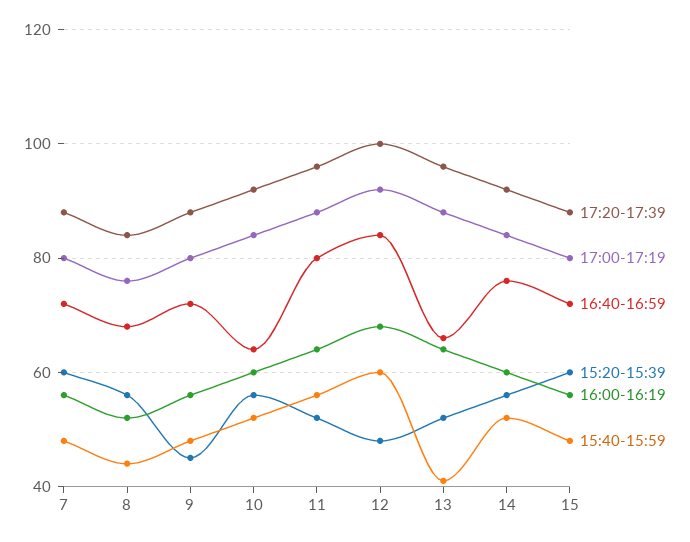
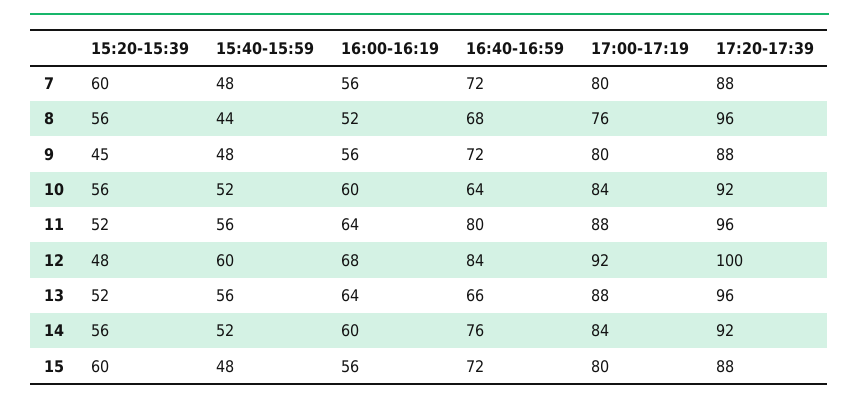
  {
    "17:20-17:39": {
      "7": 88,
-     "8": 85,
+     "8": 96,
      "9": 88,
      "10": 92,
      "11": 96,
      "12": 100,
      "13": 96,
      "14": 92,
      "15": 88
    },
    "17:00-17:19": {
      "7": 80,
      "8": 76,
      "9": 80,
      "10": 84,
      "11": 88,
      "12": 92,
      "13": 88,
      "14": 84,
      "15": 80
    },
    "16:40-16:59": {
      "7": 72,
      "8": 68,
      "9": 72,
      "10": 64,
      "11": 80,
      "12": 84,
      "13": 66,
      "14": 76,
      "15": 72
    },
    "15:20-15:39": {
      "7": 60,
      "8": 56,
      "9": 45,
      "10": 56,
      "11": 52,
      "12": 48,
      "13": 52,
      "14": 56,
      "15": 60
    },
    "16:00-16:19": {
      "7": 56,
      "8": 52,
      "9": 56,
      "10": 60,
      "11": 64,
      "12": 68,
      "13": 64,
      "14": 60,
      "15": 56
    },
    "15:40-15:59": {
      "7": 48,
      "8": 44,
      "9": 48,
      "10": 52,
      "11": 56,
      "12": 60,
-     "13": 40,
+     "13": 56,
      "14": 52,
      "15": 48
    }
  }

